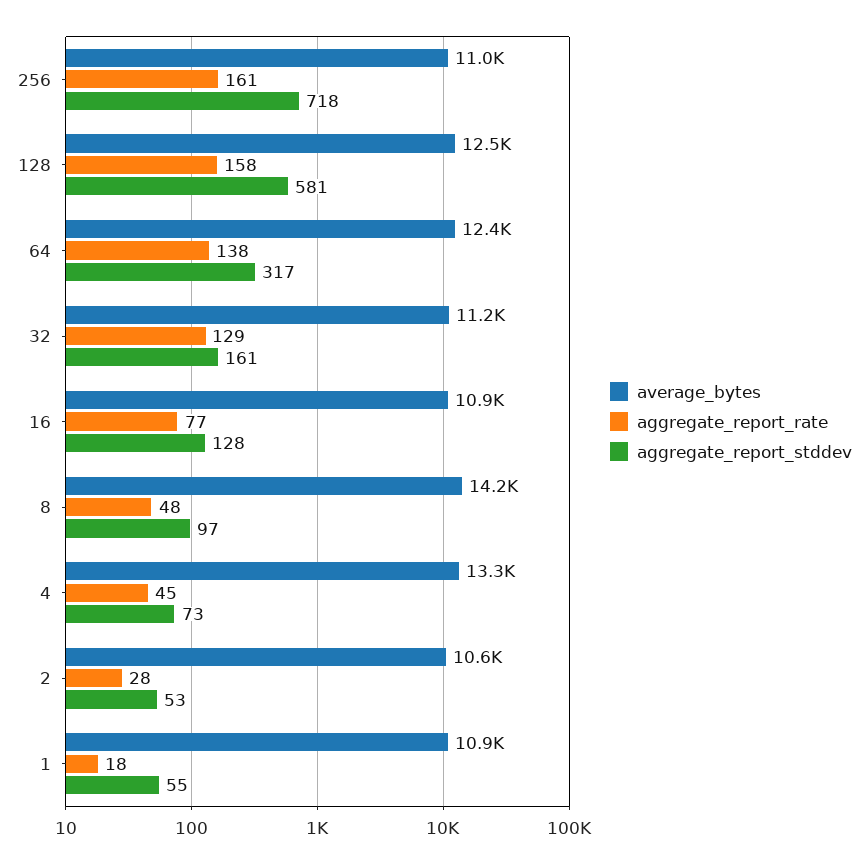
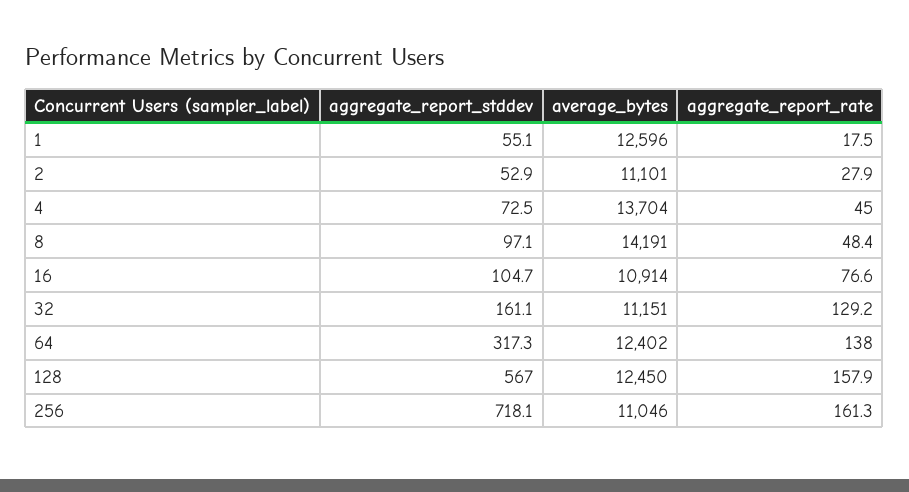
  {
    "average_bytes": {
      "256": 11046,
      "128": 12450,
      "64": 12402,
      "32": 11151,
      "16": 10914,
      "8": 14191,
-     "4": 13300,
+     "4": 13704,
-     "2": 10600,
+     "2": 11101,
-     "1": 10900
+     "1": 12596
    },
    "aggregate_report_rate": {
      "256": 161.3,
      "128": 157.9,
      "64": 138,
      "32": 129.2,
      "16": 76.6,
      "8": 48.4,
      "4": 45,
      "2": 27.9,
      "1": 17.5
    },
    "aggregate_report_stddev": {
      "256": 718.1,
-     "128": 581,
+     "128": 567,
      "64": 317.3,
      "32": 161.1,
-     "16": 128,
+     "16": 104.7,
      "8": 97.1,
      "4": 72.5,
      "2": 52.9,
      "1": 55.1
    }
  }

